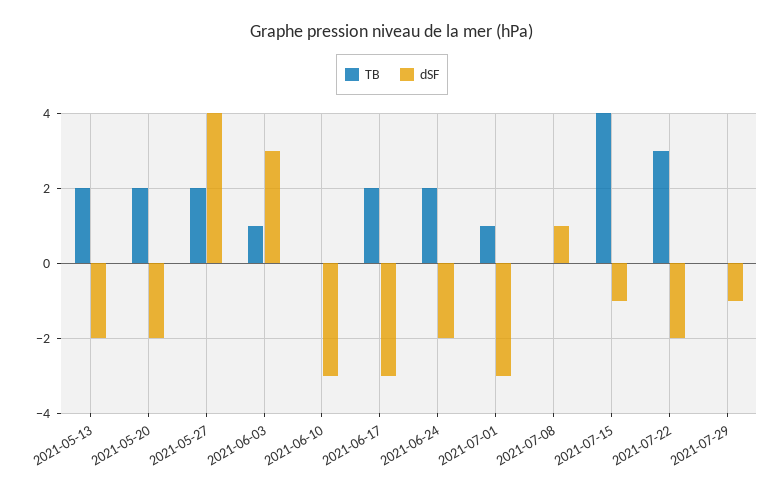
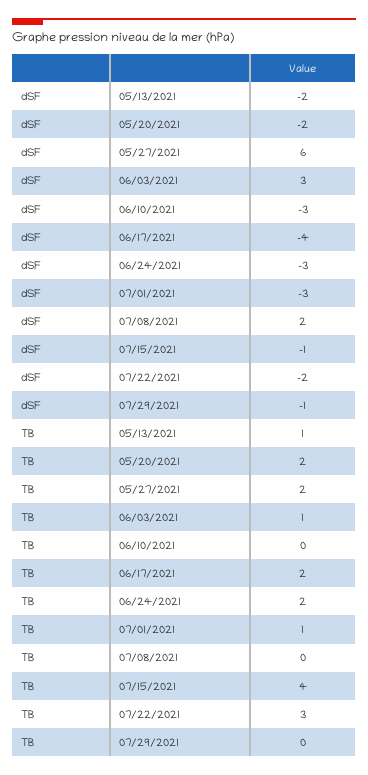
  {
    "TB": {
-     "2021-05-13": 2,
+     "2021-05-13": 1,
      "2021-05-20": 2,
      "2021-05-27": 2,
      "2021-06-03": 1,
      "2021-06-10": 0,
      "2021-06-17": 2,
      "2021-06-24": 2,
      "2021-07-01": 1,
      "2021-07-08": 0,
      "2021-07-15": 4,
      "2021-07-22": 3,
      "2021-07-29": 0
    },
    "dSF": {
      "2021-05-13": -2,
      "2021-05-20": -2,
-     "2021-05-27": 4,
+     "2021-05-27": 6,
      "2021-06-03": 3,
      "2021-06-10": -3,
-     "2021-06-17": -3,
+     "2021-06-17": -4,
-     "2021-06-24": -2,
+     "2021-06-24": -3,
      "2021-07-01": -3,
-     "2021-07-08": 1,
+     "2021-07-08": 2,
      "2021-07-15": -1,
      "2021-07-22": -2,
      "2021-07-29": -1
    }
  }

